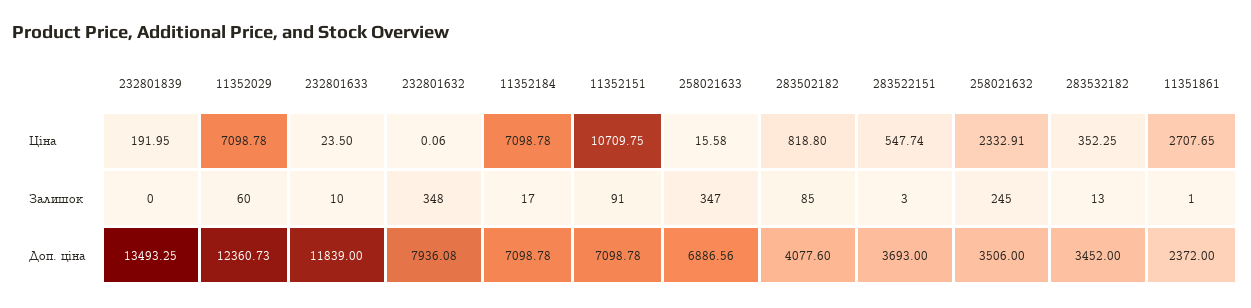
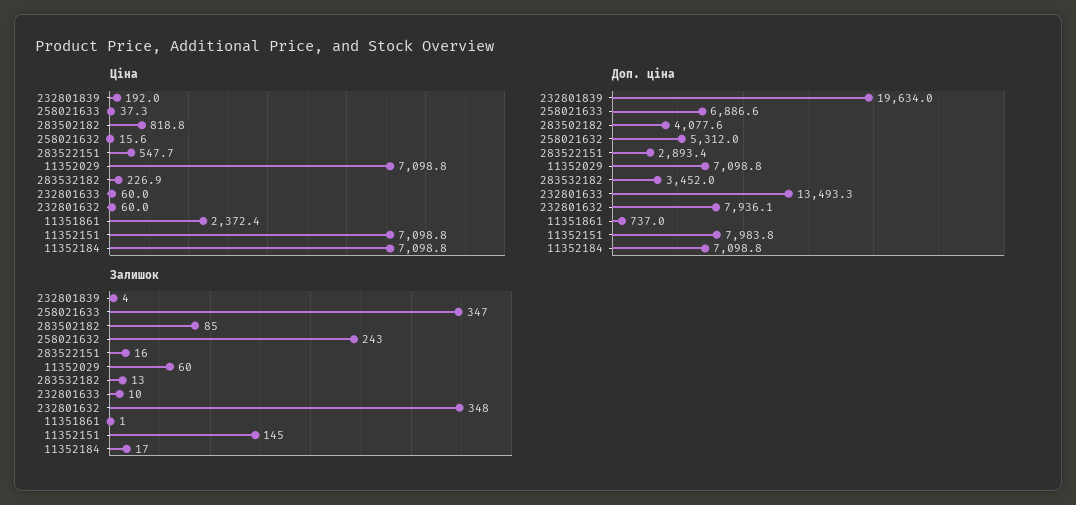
  {
    "Ціна": {
      "232801839": 191.95,
      "11352029": 7098.78,
-     "232801633": 23.5,
+     "232801633": 60,
-     "232801632": 0.06,
+     "232801632": 60,
      "11352184": 7098.78,
-     "11352151": 10709.75,
+     "11352151": 7098.8,
-     "258021633": 15.58,
+     "258021633": 37.3,
      "283502182": 818.8,
      "283522151": 547.74,
-     "258021632": 2332.91,
+     "258021632": 15.6,
-     "283532182": 352.25,
+     "283532182": 226.9,
-     "11351861": 2707.65
+     "11351861": 2372.4
    },
    "Залишок": {
-     "232801839": 0,
+     "232801839": 4,
      "11352029": 60,
      "232801633": 10,
      "232801632": 348,
      "11352184": 17,
-     "11352151": 91,
+     "11352151": 145,
      "258021633": 347,
      "283502182": 85,
-     "283522151": 3,
+     "283522151": 16,
-     "258021632": 245,
+     "258021632": 243,
      "283532182": 13,
      "11351861": 1
    },
    "Доп. ціна": {
-     "232801839": 13493.25,
+     "232801839": 19634,
-     "11352029": 12360.73,
+     "11352029": 7098.8,
-     "232801633": 11839,
+     "232801633": 13493.3,
      "232801632": 7936.08,
      "11352184": 7098.78,
-     "11352151": 7098.78,
+     "11352151": 7983.8,
      "258021633": 6886.56,
      "283502182": 4077.6,
-     "283522151": 3693,
+     "283522151": 2893.4,
-     "258021632": 3506,
+     "258021632": 5312,
      "283532182": 3452,
-     "11351861": 2372
+     "11351861": 737
    }
  }

